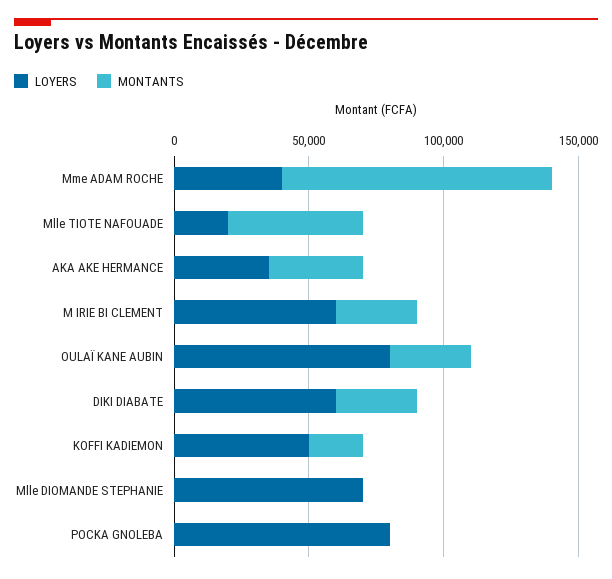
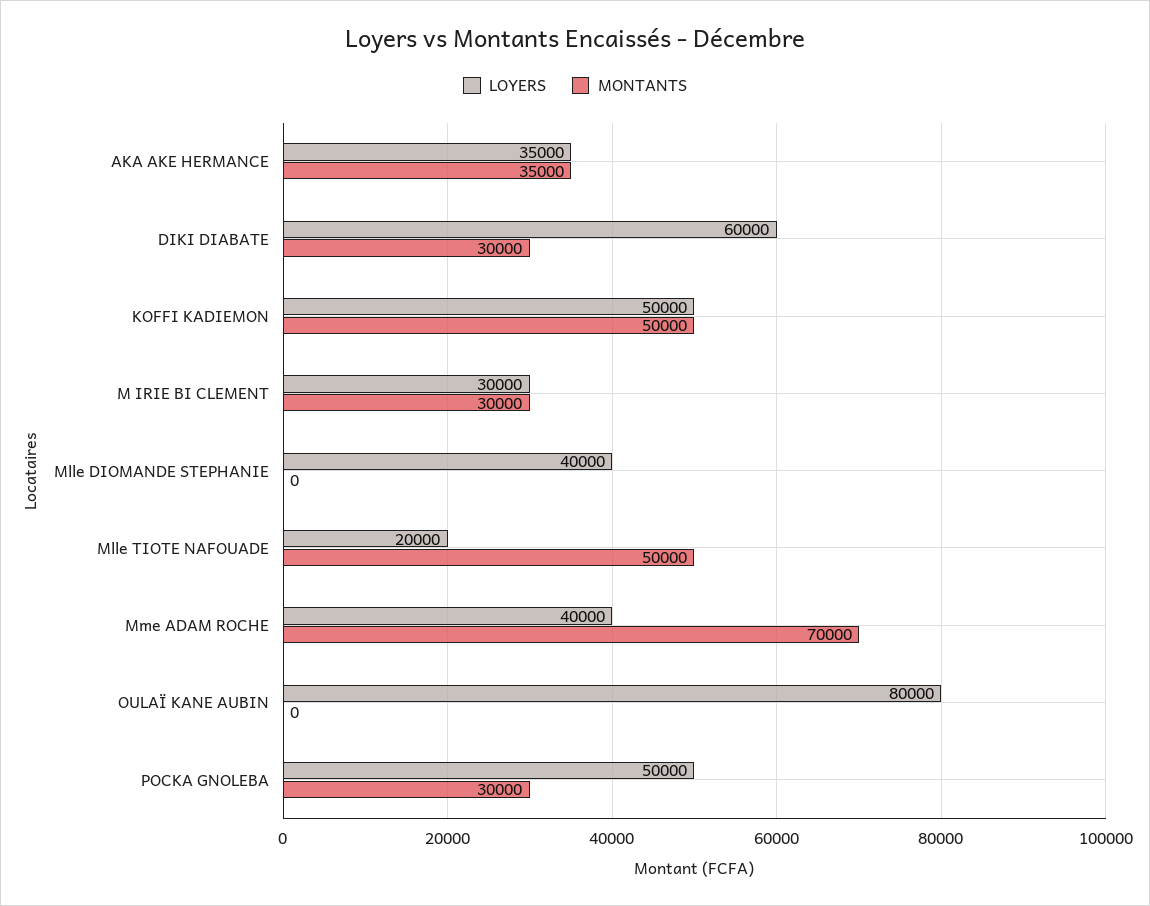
  {
    "LOYERS": {
      "Mme ADAM ROCHE": 40000,
      "Mlle TIOTE NAFOUADE": 20000,
      "AKA AKE HERMANCE": 35000,
-     "M IRIE BI CLEMENT": 60000,
+     "M IRIE BI CLEMENT": 30000,
      "OULAÏ KANE AUBIN": 80000,
      "DIKI DIABATE": 60000,
      "KOFFI KADIEMON": 50000,
-     "Mlle DIOMANDE STEPHANIE": 70000,
+     "Mlle DIOMANDE STEPHANIE": 40000,
-     "POCKA GNOLEBA": 80000
+     "POCKA GNOLEBA": 50000
    },
    "MONTANTS": {
-     "Mme ADAM ROCHE": 100000,
+     "Mme ADAM ROCHE": 70000,
      "Mlle TIOTE NAFOUADE": 50000,
      "AKA AKE HERMANCE": 35000,
      "M IRIE BI CLEMENT": 30000,
-     "OULAÏ KANE AUBIN": 30000,
+     "OULAÏ KANE AUBIN": 0,
      "DIKI DIABATE": 30000,
-     "KOFFI KADIEMON": 20000,
+     "KOFFI KADIEMON": 50000,
      "Mlle DIOMANDE STEPHANIE": 0,
-     "POCKA GNOLEBA": 0
+     "POCKA GNOLEBA": 30000
    }
  }

